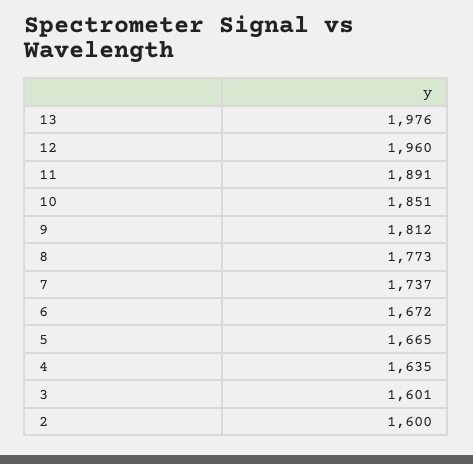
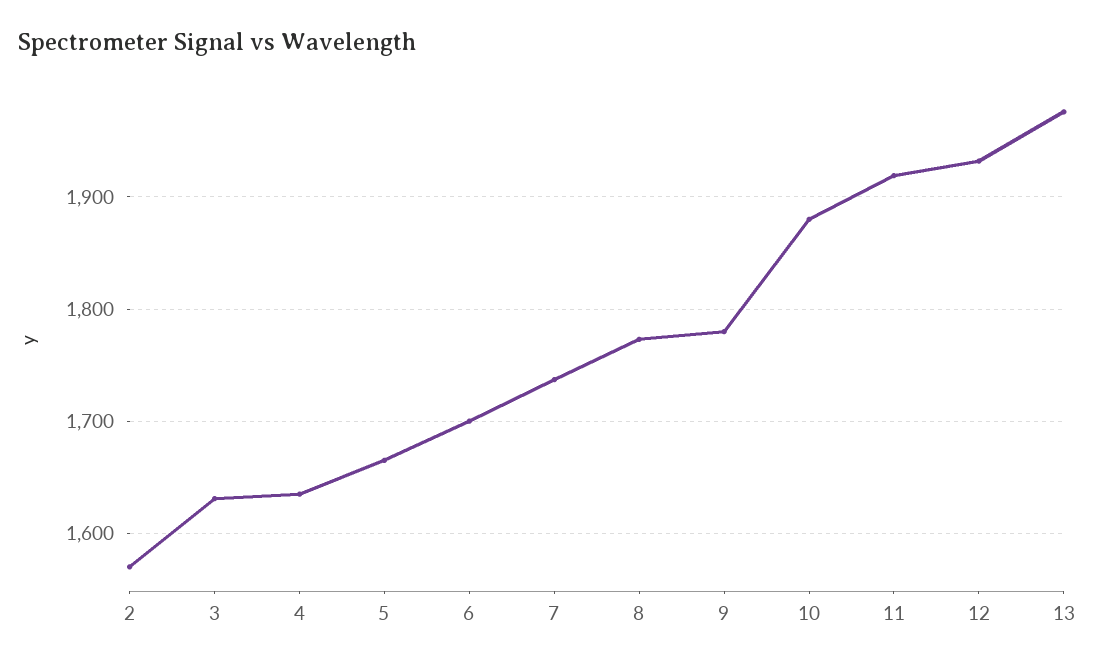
  {
    "13": 1976,
-   "12": 1960,
+   "12": 1930,
-   "11": 1891,
+   "11": 1920,
-   "10": 1851,
+   "10": 1880,
-   "9": 1812,
+   "9": 1780,
    "8": 1773,
    "7": 1737,
-   "6": 1672,
+   "6": 1700,
    "5": 1665,
    "4": 1635,
-   "3": 1601,
+   "3": 1630,
-   "2": 1600
+   "2": 1570
  }

